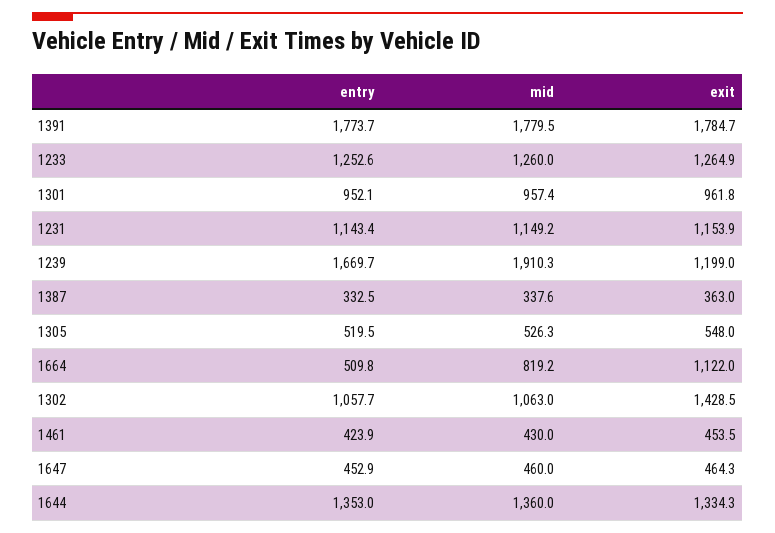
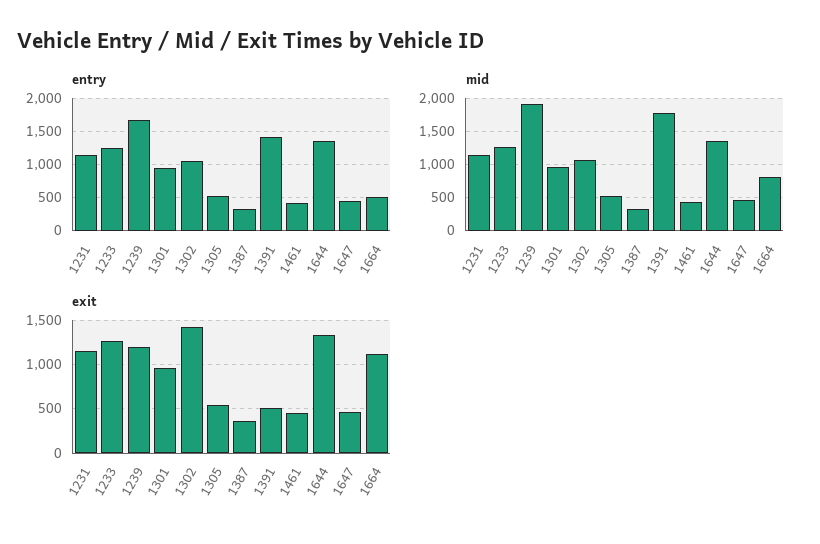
  {
    "entry": {
-     "1391": 1773.7,
+     "1391": 1400,
      "1233": 1252.6,
      "1301": 952.1,
      "1231": 1143.4,
      "1239": 1669.7,
      "1387": 332.5,
      "1305": 519.5,
      "1664": 509.8,
      "1302": 1057.7,
      "1461": 423.9,
      "1647": 452.9,
      "1644": 1353
    },
    "mid": {
      "1391": 1779.5,
      "1233": 1260,
      "1301": 957.4,
      "1231": 1149.2,
      "1239": 1910.3,
      "1387": 337.6,
      "1305": 526.3,
      "1664": 819.2,
      "1302": 1063,
      "1461": 430,
      "1647": 460,
      "1644": 1360
    },
    "exit": {
-     "1391": 1784.7,
+     "1391": 500,
      "1233": 1264.9,
      "1301": 961.8,
      "1231": 1153.9,
      "1239": 1199,
      "1387": 363,
      "1305": 548,
      "1664": 1122,
      "1302": 1428.5,
      "1461": 453.5,
      "1647": 464.3,
      "1644": 1334.3
    }
  }

